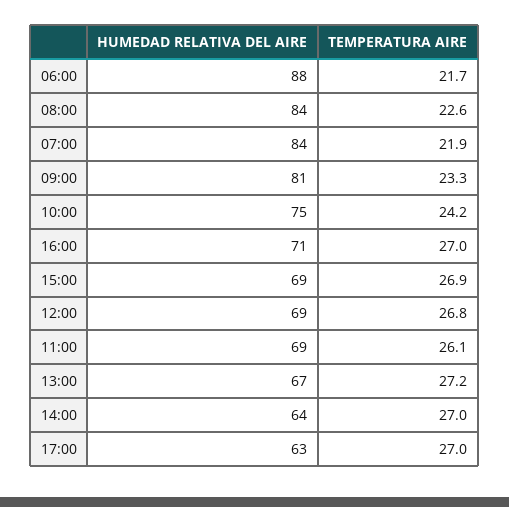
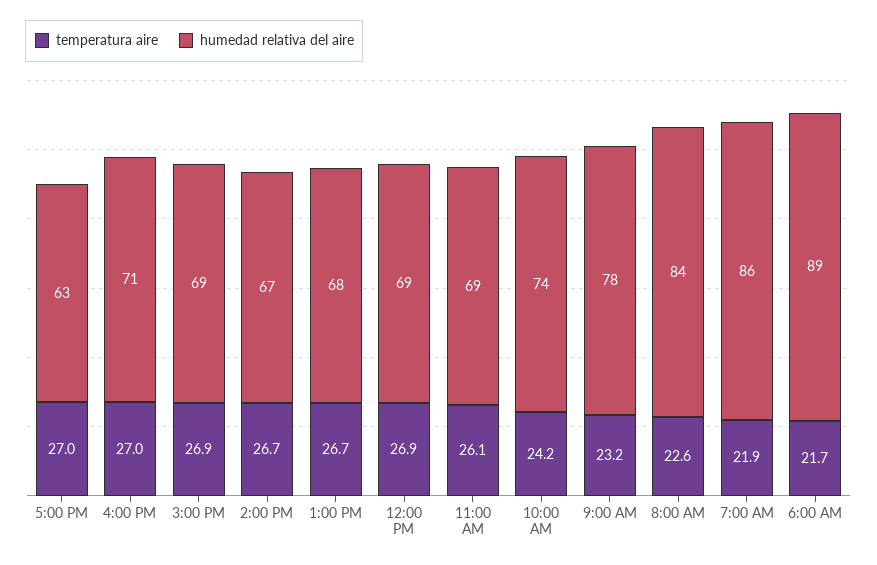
  {
    "HUMEDAD RELATIVA DEL AIRE": {
-     "06:00": 88,
+     "06:00": 89,
      "08:00": 84,
-     "07:00": 84,
+     "07:00": 86,
-     "09:00": 81,
+     "09:00": 78,
-     "10:00": 75,
+     "10:00": 74,
      "16:00": 71,
      "15:00": 69,
      "12:00": 69,
      "11:00": 69,
-     "13:00": 67,
+     "13:00": 68,
-     "14:00": 64,
+     "14:00": 67,
      "17:00": 63
    },
    "TEMPERATURA AIRE": {
      "06:00": 21.7,
      "08:00": 22.6,
      "07:00": 21.9,
-     "09:00": 23.3,
+     "09:00": 23.2,
      "10:00": 24.2,
      "16:00": 27,
      "15:00": 26.9,
-     "12:00": 26.8,
+     "12:00": 26.9,
      "11:00": 26.1,
-     "13:00": 27.2,
+     "13:00": 26.7,
-     "14:00": 27,
+     "14:00": 26.7,
      "17:00": 27
    }
  }

